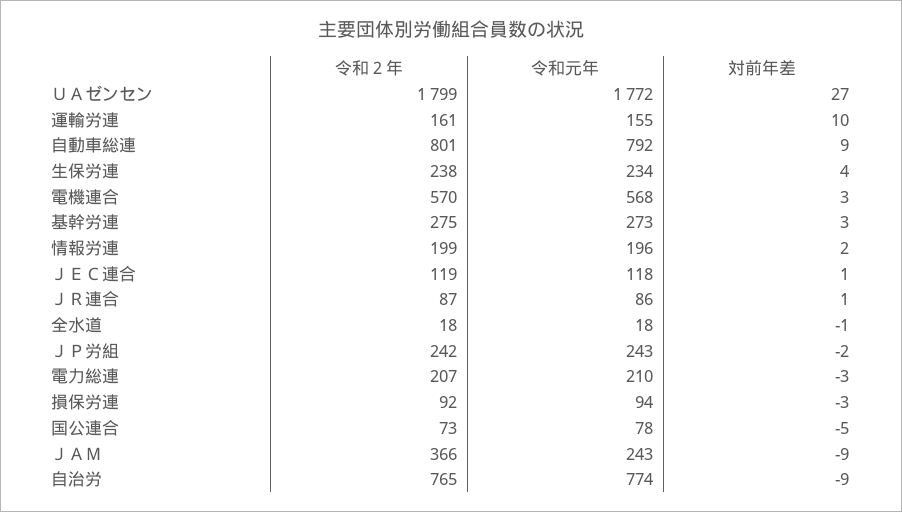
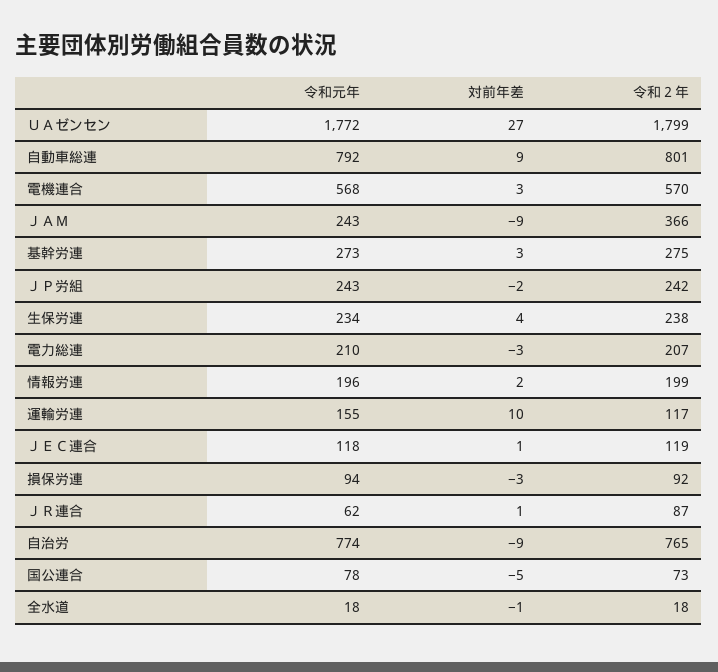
  {
    "令和２年": {
      "ＵＡゼンセン": 1799,
-     "運輸労連": 161,
+     "運輸労連": 117,
      "自動車総連": 801,
      "生保労連": 238,
      "電機連合": 570,
      "基幹労連": 275,
      "情報労連": 199,
      "ＪＥＣ連合": 119,
      "ＪＲ連合": 87,
      "全水道": 18,
      "ＪＰ労組": 242,
      "電力総連": 207,
      "損保労連": 92,
      "国公連合": 73,
      "ＪＡＭ": 366,
      "自治労": 765
    },
    "令和元年": {
      "ＵＡゼンセン": 1772,
      "運輸労連": 155,
      "自動車総連": 792,
      "生保労連": 234,
      "電機連合": 568,
      "基幹労連": 273,
      "情報労連": 196,
      "ＪＥＣ連合": 118,
-     "ＪＲ連合": 86,
+     "ＪＲ連合": 62,
      "全水道": 18,
      "ＪＰ労組": 243,
      "電力総連": 210,
      "損保労連": 94,
      "国公連合": 78,
      "ＪＡＭ": 243,
      "自治労": 774
    },
    "対前年差": {
      "ＵＡゼンセン": 27,
      "運輸労連": 10,
      "自動車総連": 9,
      "生保労連": 4,
      "電機連合": 3,
      "基幹労連": 3,
      "情報労連": 2,
      "ＪＥＣ連合": 1,
      "ＪＲ連合": 1,
      "全水道": -1,
      "ＪＰ労組": -2,
      "電力総連": -3,
      "損保労連": -3,
      "国公連合": -5,
      "ＪＡＭ": -9,
      "自治労": -9
    }
  }

